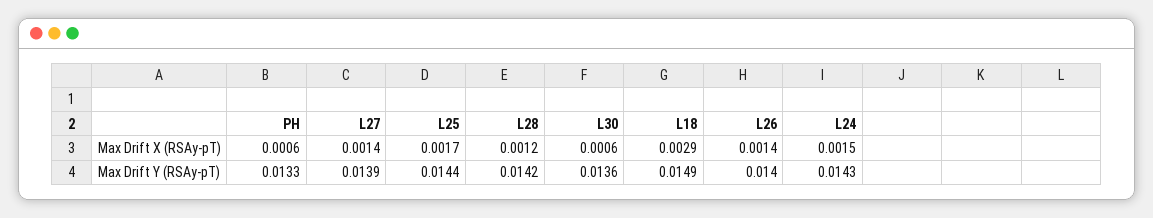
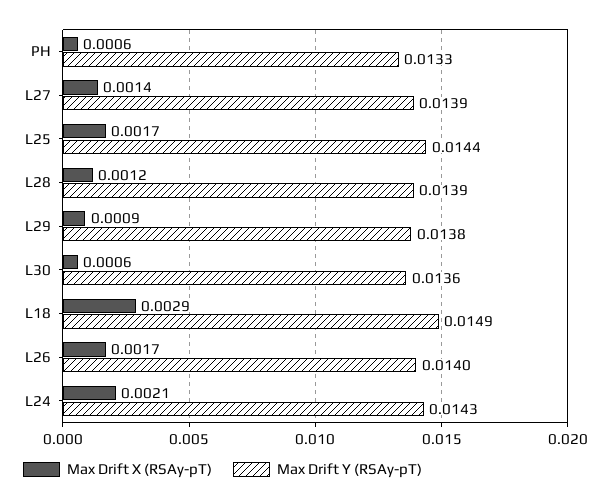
  {
    "Max Drift X (RSAy-pT)": {
      "PH": 0.0006,
      "L27": 0.0014,
      "L25": 0.0017,
      "L28": 0.0012,
      "L30": 0.0006,
      "L18": 0.0029,
-     "L26": 0.0014,
+     "L26": 0.0017,
-     "L24": 0.0015
+     "L24": 0.0021,
+     "L29": 0.0009
    },
    "Max Drift Y (RSAy-pT)": {
      "PH": 0.0133,
      "L27": 0.0139,
      "L25": 0.0144,
-     "L28": 0.0142,
+     "L28": 0.0139,
      "L30": 0.0136,
      "L18": 0.0149,
      "L26": 0.014,
-     "L24": 0.0143
+     "L24": 0.0143,
+     "L29": 0.0138
    }
  }

